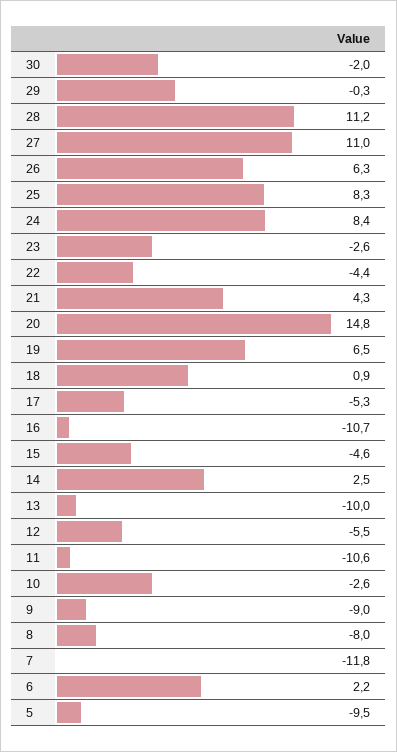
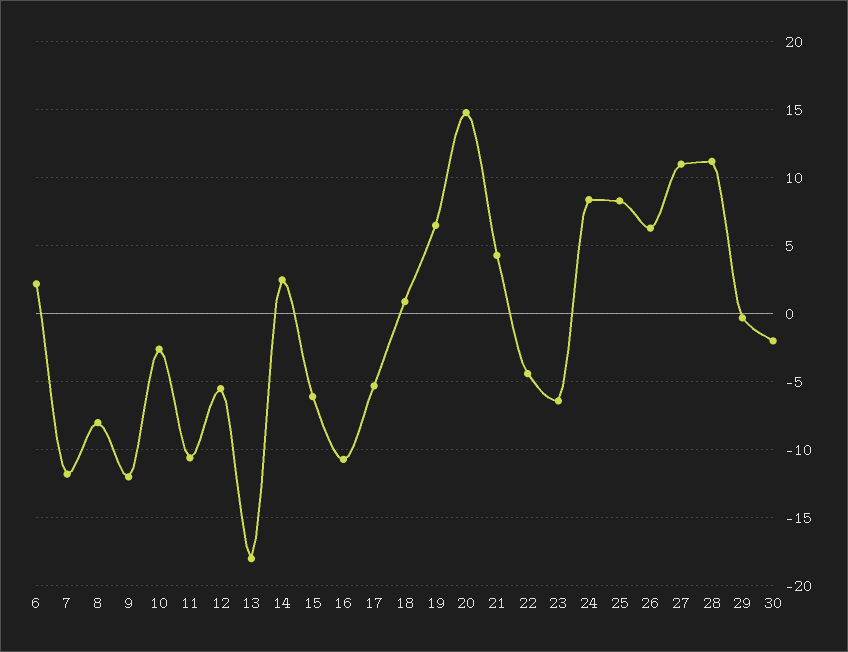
  {
    "30": -2,
    "29": -0.3,
    "28": 11.2,
    "27": 11,
    "26": 6.3,
    "25": 8.3,
    "24": 8.4,
-   "23": -2.6,
+   "23": -6.5,
    "22": -4.4,
    "21": 4.3,
    "20": 14.8,
    "19": 6.5,
    "18": 0.9,
    "17": -5.3,
    "16": -10.7,
-   "15": -4.6,
+   "15": -6,
    "14": 2.5,
-   "13": -10,
+   "13": -18,
    "12": -5.5,
    "11": -10.6,
    "10": -2.6,
-   "9": -9,
+   "9": -12,
    "8": -8,
    "7": -11.8,
-   "6": 2.2,
+   "6": 2.2
-   "5": -9.5
  }

